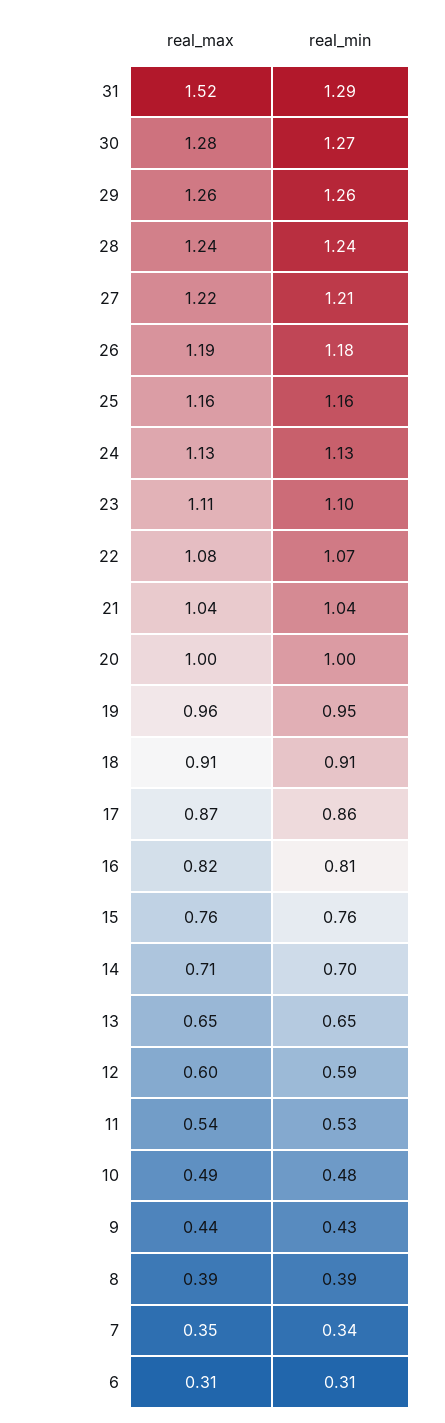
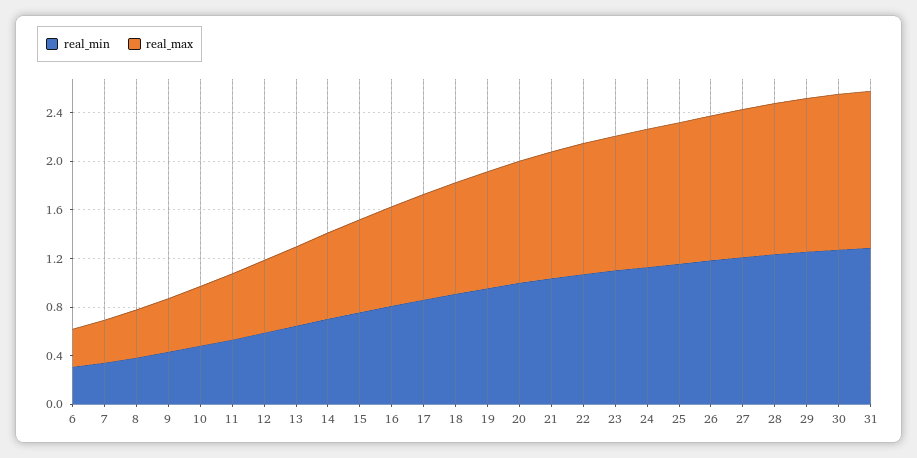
  {
    "real_max": {
-     "31": 1.52,
+     "31": 1.3,
      "30": 1.28,
      "29": 1.26,
      "28": 1.24,
      "27": 1.22,
      "26": 1.19,
      "25": 1.16,
      "24": 1.13,
      "23": 1.11,
      "22": 1.08,
      "21": 1.04,
      "20": 1,
      "19": 0.96,
      "18": 0.91,
      "17": 0.87,
      "16": 0.82,
      "15": 0.76,
      "14": 0.71,
      "13": 0.65,
      "12": 0.6,
      "11": 0.54,
      "10": 0.49,
      "9": 0.44,
      "8": 0.39,
      "7": 0.35,
      "6": 0.31
    },
    "real_min": {
      "31": 1.29,
      "30": 1.27,
      "29": 1.26,
      "28": 1.24,
      "27": 1.21,
      "26": 1.18,
      "25": 1.16,
      "24": 1.13,
      "23": 1.1,
      "22": 1.07,
      "21": 1.04,
      "20": 1,
      "19": 0.95,
      "18": 0.91,
      "17": 0.86,
      "16": 0.81,
      "15": 0.76,
      "14": 0.7,
      "13": 0.65,
      "12": 0.59,
      "11": 0.53,
      "10": 0.48,
      "9": 0.43,
      "8": 0.39,
      "7": 0.34,
      "6": 0.31
    }
  }

